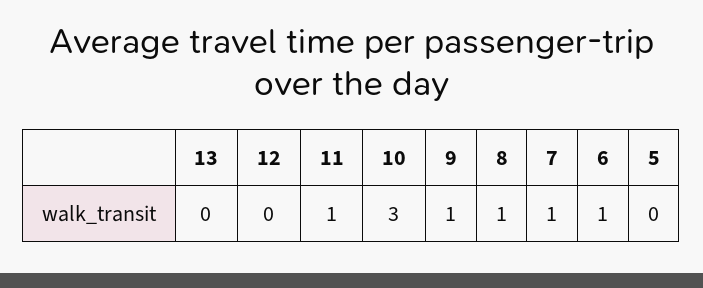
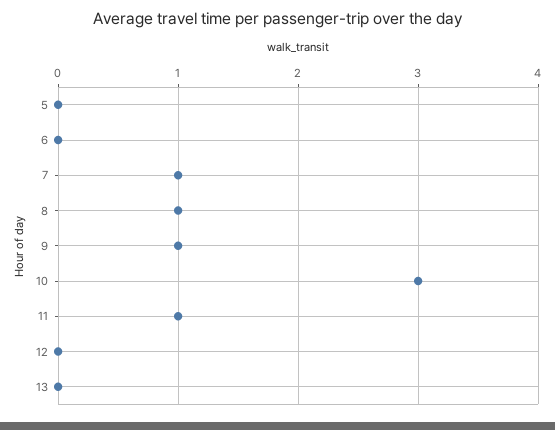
  {
    "13": 0,
    "12": 0,
    "11": 1,
    "10": 3,
    "9": 1,
    "8": 1,
    "7": 1,
-   "6": 1,
+   "6": 0,
    "5": 0
  }

